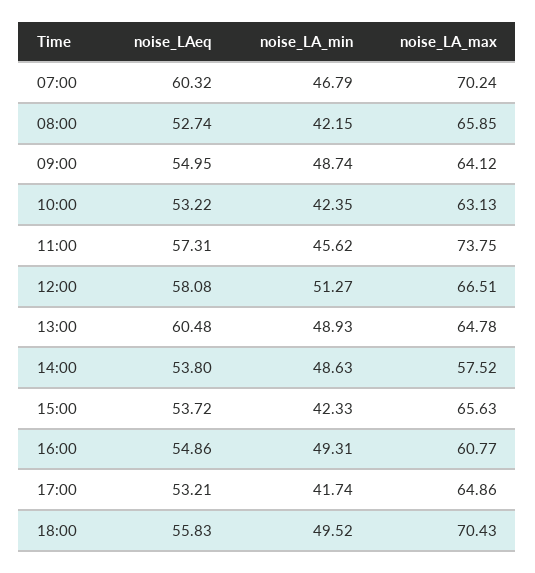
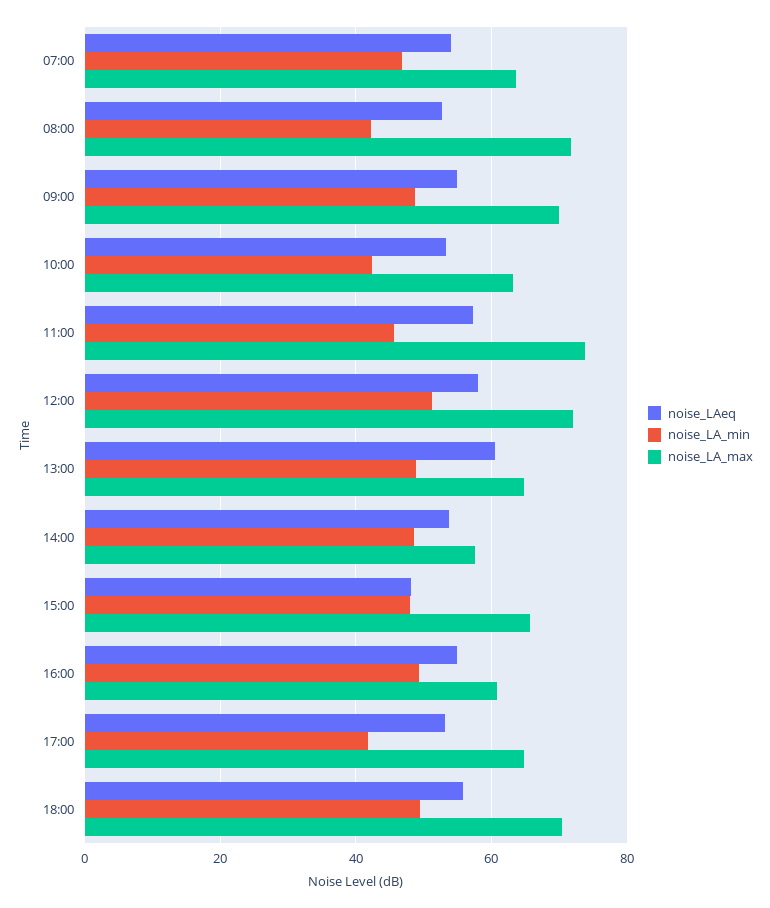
  {
    "noise_LAeq": {
-     "07:00": 60.32,
+     "07:00": 54,
      "08:00": 52.74,
      "09:00": 54.95,
      "10:00": 53.22,
      "11:00": 57.31,
      "12:00": 58.08,
      "13:00": 60.48,
      "14:00": 53.8,
-     "15:00": 53.72,
+     "15:00": 48,
      "16:00": 54.86,
      "17:00": 53.21,
      "18:00": 55.83
    },
    "noise_LA_min": {
      "07:00": 46.79,
      "08:00": 42.15,
      "09:00": 48.74,
      "10:00": 42.35,
      "11:00": 45.62,
      "12:00": 51.27,
      "13:00": 48.93,
      "14:00": 48.63,
-     "15:00": 42.33,
+     "15:00": 48,
      "16:00": 49.31,
      "17:00": 41.74,
      "18:00": 49.52
    },
    "noise_LA_max": {
-     "07:00": 70.24,
+     "07:00": 64,
-     "08:00": 65.85,
+     "08:00": 72,
-     "09:00": 64.12,
+     "09:00": 70,
      "10:00": 63.13,
      "11:00": 73.75,
-     "12:00": 66.51,
+     "12:00": 72,
      "13:00": 64.78,
      "14:00": 57.52,
      "15:00": 65.63,
      "16:00": 60.77,
      "17:00": 64.86,
      "18:00": 70.43
    }
  }

